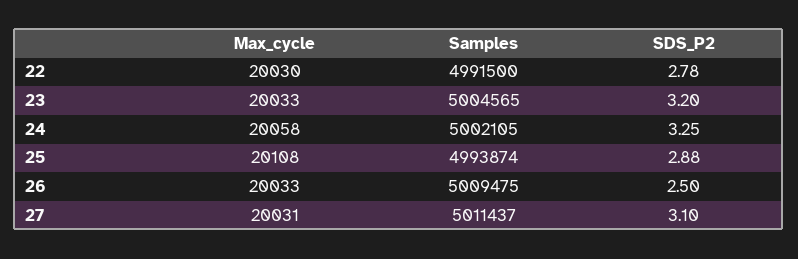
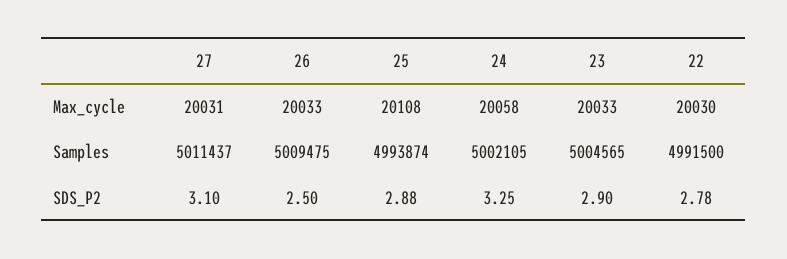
  {
    "Max_cycle": {
      "22": 20030,
      "23": 20033,
      "24": 20058,
      "25": 20108,
      "26": 20033,
      "27": 20031
    },
    "Samples": {
      "22": 4991500,
      "23": 5004565,
      "24": 5002105,
      "25": 4993874,
      "26": 5009475,
      "27": 5011437
    },
    "SDS_P2": {
      "22": 2.78,
-     "23": 3.2,
+     "23": 2.9,
      "24": 3.25,
      "25": 2.88,
      "26": 2.5,
      "27": 3.1
    }
  }

